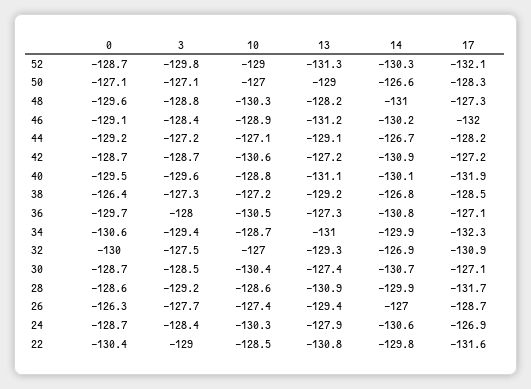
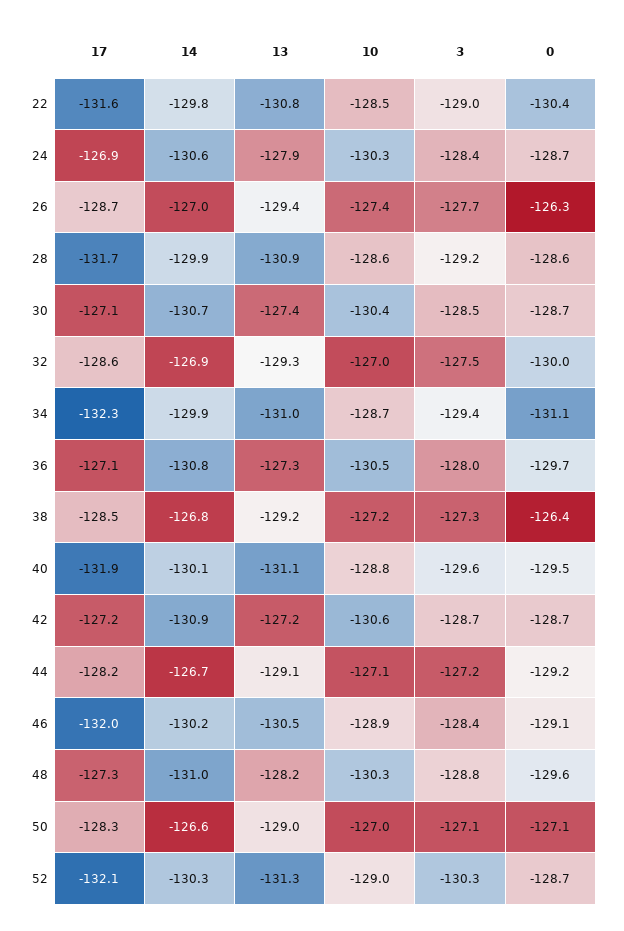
  {
    "0": {
      "52": -128.7,
      "50": -127.1,
      "48": -129.6,
      "46": -129.1,
      "44": -129.2,
      "42": -128.7,
      "40": -129.5,
      "38": -126.4,
      "36": -129.7,
-     "34": -130.6,
+     "34": -131.1,
      "32": -130,
      "30": -128.7,
      "28": -128.6,
      "26": -126.3,
      "24": -128.7,
      "22": -130.4
    },
    "3": {
-     "52": -129.8,
+     "52": -130.3,
      "50": -127.1,
      "48": -128.8,
      "46": -128.4,
      "44": -127.2,
      "42": -128.7,
      "40": -129.6,
      "38": -127.3,
      "36": -128,
      "34": -129.4,
      "32": -127.5,
      "30": -128.5,
      "28": -129.2,
      "26": -127.7,
      "24": -128.4,
      "22": -129
    },
    "10": {
      "52": -129,
      "50": -127,
      "48": -130.3,
      "46": -128.9,
      "44": -127.1,
      "42": -130.6,
      "40": -128.8,
      "38": -127.2,
      "36": -130.5,
      "34": -128.7,
      "32": -127,
      "30": -130.4,
      "28": -128.6,
      "26": -127.4,
      "24": -130.3,
      "22": -128.5
    },
    "13": {
      "52": -131.3,
      "50": -129,
      "48": -128.2,
-     "46": -131.2,
+     "46": -130.5,
      "44": -129.1,
      "42": -127.2,
      "40": -131.1,
      "38": -129.2,
      "36": -127.3,
      "34": -131,
      "32": -129.3,
      "30": -127.4,
      "28": -130.9,
      "26": -129.4,
      "24": -127.9,
      "22": -130.8
    },
    "14": {
      "52": -130.3,
      "50": -126.6,
      "48": -131,
      "46": -130.2,
      "44": -126.7,
      "42": -130.9,
      "40": -130.1,
      "38": -126.8,
      "36": -130.8,
      "34": -129.9,
      "32": -126.9,
      "30": -130.7,
      "28": -129.9,
      "26": -127,
      "24": -130.6,
      "22": -129.8
    },
    "17": {
      "52": -132.1,
      "50": -128.3,
      "48": -127.3,
      "46": -132,
      "44": -128.2,
      "42": -127.2,
      "40": -131.9,
      "38": -128.5,
      "36": -127.1,
      "34": -132.3,
-     "32": -130.9,
+     "32": -128.6,
      "30": -127.1,
      "28": -131.7,
      "26": -128.7,
      "24": -126.9,
      "22": -131.6
    }
  }

